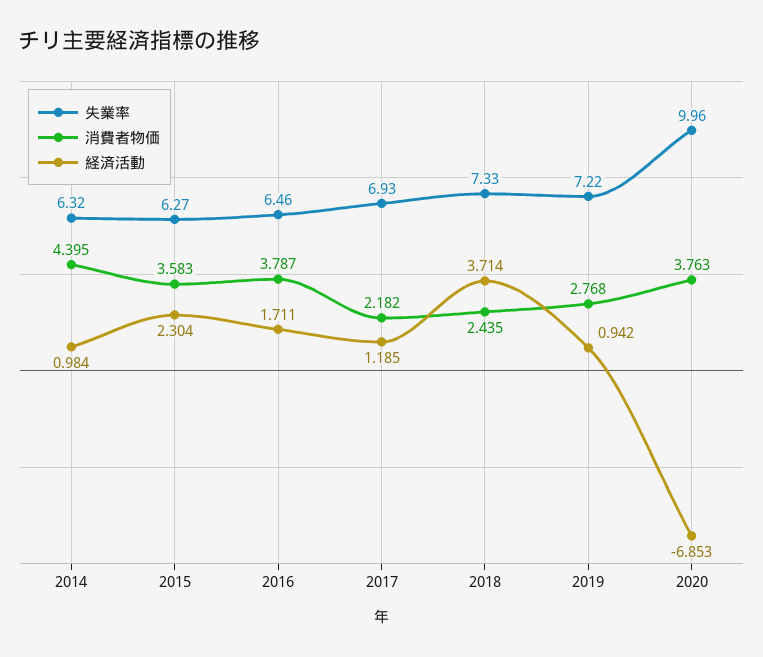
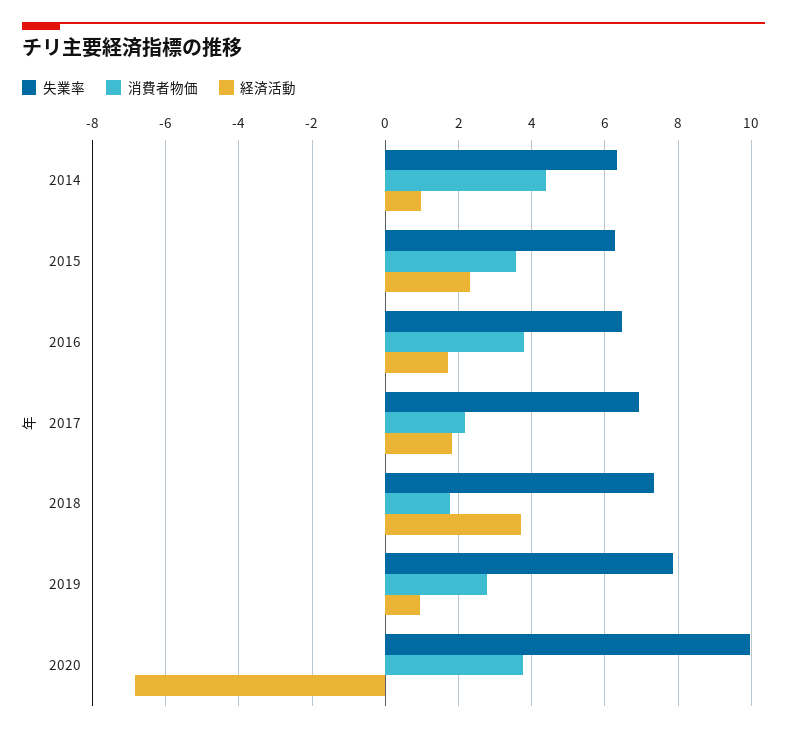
  {
    "失業率": {
      "2014": 6.32,
      "2015": 6.27,
      "2016": 6.46,
      "2017": 6.93,
      "2018": 7.33,
-     "2019": 7.22,
+     "2019": 7.8,
      "2020": 9.96
    },
    "消費者物価": {
      "2014": 4.395,
      "2015": 3.583,
      "2016": 3.787,
      "2017": 2.182,
-     "2018": 2.435,
+     "2018": 1.8,
      "2019": 2.768,
      "2020": 3.763
    },
    "経済活動": {
      "2014": 0.984,
      "2015": 2.304,
      "2016": 1.711,
-     "2017": 1.185,
+     "2017": 1.8,
      "2018": 3.714,
      "2019": 0.942,
      "2020": -6.853
    }
  }

